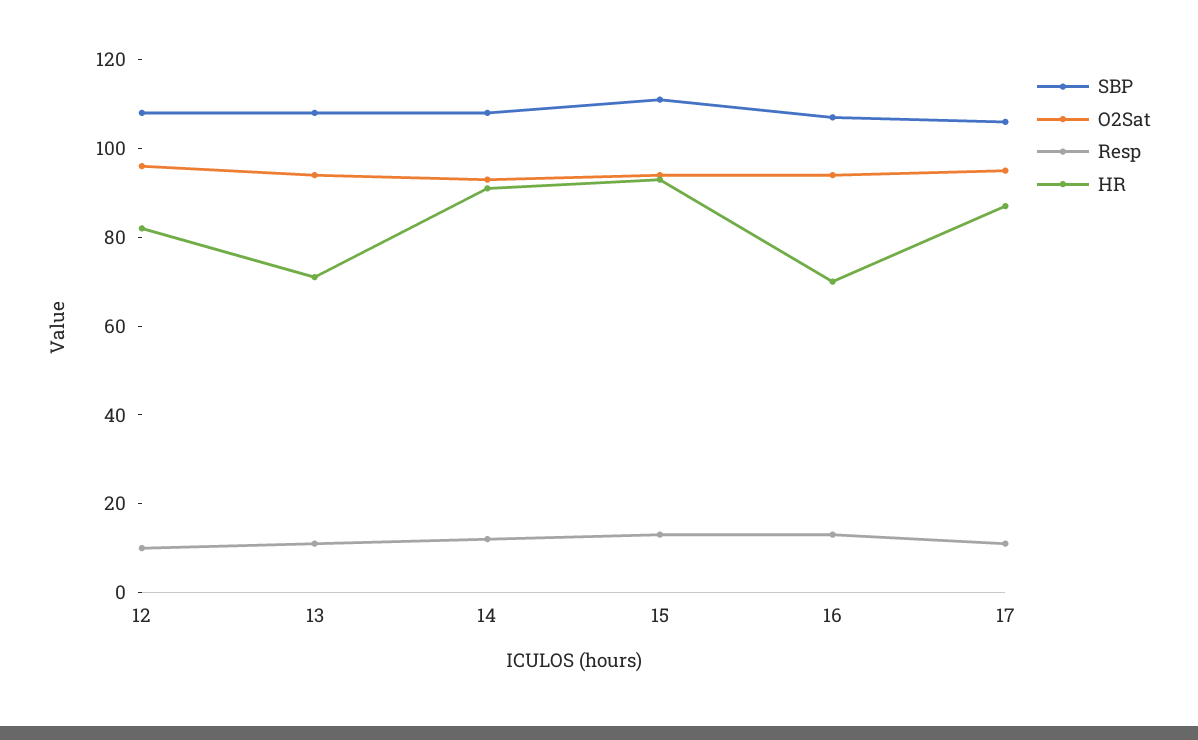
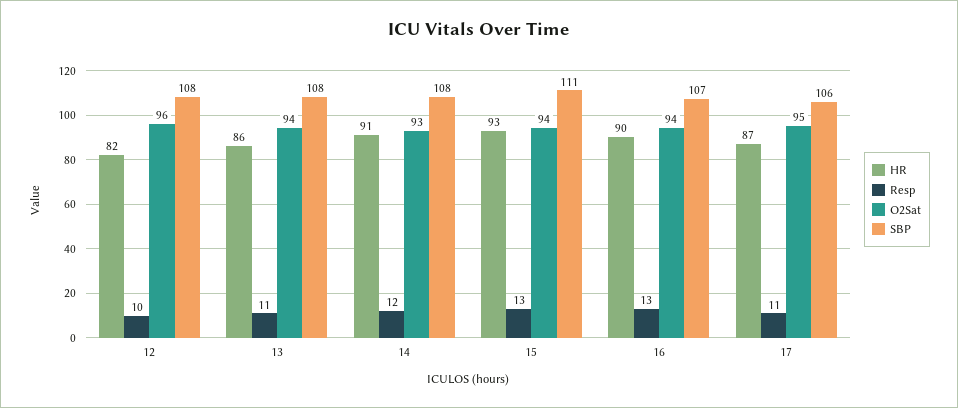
  {
    "SBP": {
      "12": 108,
      "13": 108,
      "14": 108,
      "15": 111,
      "16": 107,
      "17": 106
    },
    "O2Sat": {
      "12": 96,
      "13": 94,
      "14": 93,
      "15": 94,
      "16": 94,
      "17": 95
    },
    "Resp": {
      "12": 10,
      "13": 11,
      "14": 12,
      "15": 13,
      "16": 13,
      "17": 11
    },
    "HR": {
      "12": 82,
-     "13": 70,
+     "13": 86,
      "14": 91,
      "15": 93,
-     "16": 70,
+     "16": 90,
      "17": 87
    }
  }

